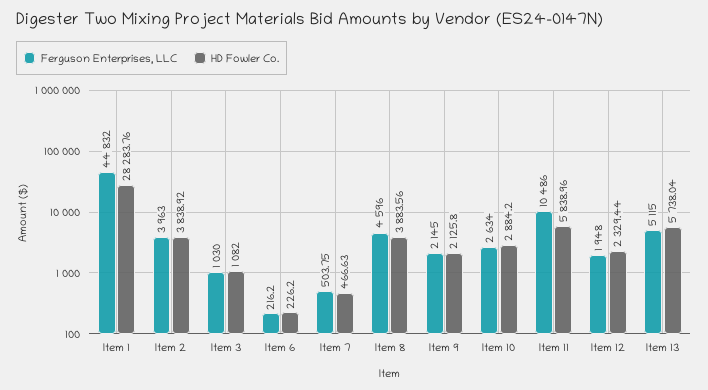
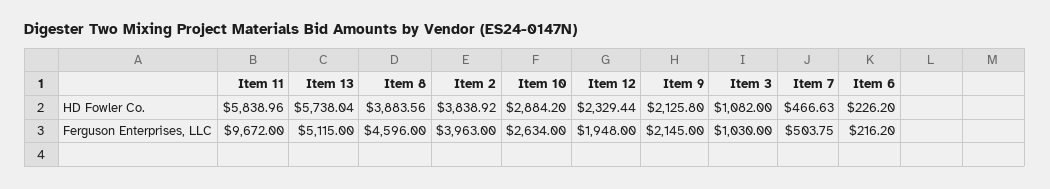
  {
    "Ferguson Enterprises, LLC": {
-     "Item 1": 44832,
      "Item 2": 3963,
      "Item 3": 1030,
      "Item 6": 216.2,
      "Item 7": 503.75,
      "Item 8": 4596,
      "Item 9": 2145,
      "Item 10": 2634,
-     "Item 11": 10486,
+     "Item 11": 9672,
      "Item 12": 1948,
      "Item 13": 5115
    },
    "HD Fowler Co.": {
-     "Item 1": 28283.76,
      "Item 2": 3838.92,
      "Item 3": 1082,
      "Item 6": 226.2,
      "Item 7": 466.63,
      "Item 8": 3883.56,
      "Item 9": 2125.8,
      "Item 10": 2884.2,
      "Item 11": 5838.96,
      "Item 12": 2329.44,
      "Item 13": 5738.04
    }
  }

